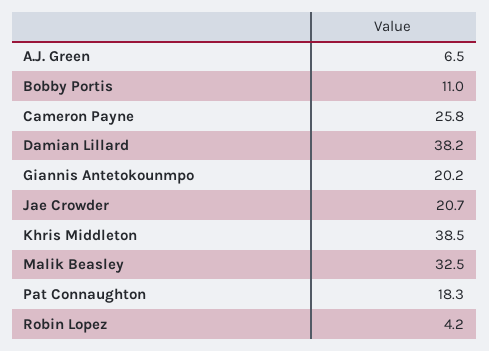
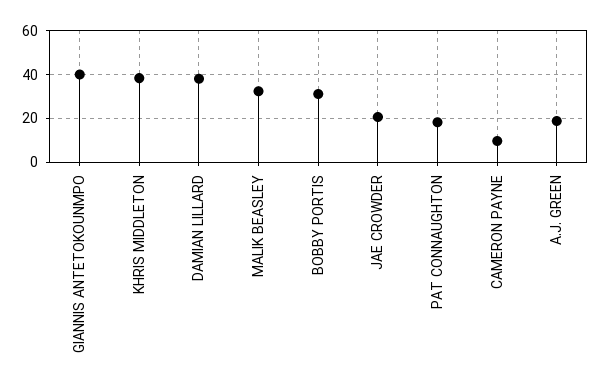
  {
-   "A.J. Green": 6.5,
+   "A.J. Green": 20,
-   "Bobby Portis": 11,
+   "Bobby Portis": 30,
-   "Cameron Payne": 25.8,
+   "Cameron Payne": 10,
    "Damian Lillard": 38.2,
-   "Giannis Antetokounmpo": 20.2,
+   "Giannis Antetokounmpo": 40,
    "Jae Crowder": 20.7,
    "Khris Middleton": 38.5,
    "Malik Beasley": 32.5,
-   "Pat Connaughton": 18.3,
+   "Pat Connaughton": 18.3
-   "Robin Lopez": 4.2
  }

